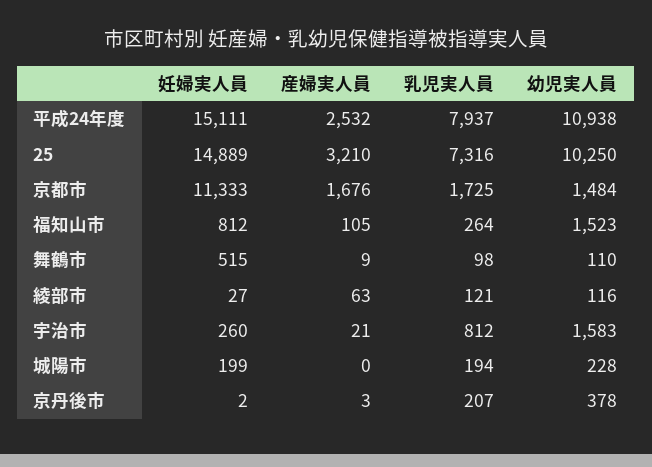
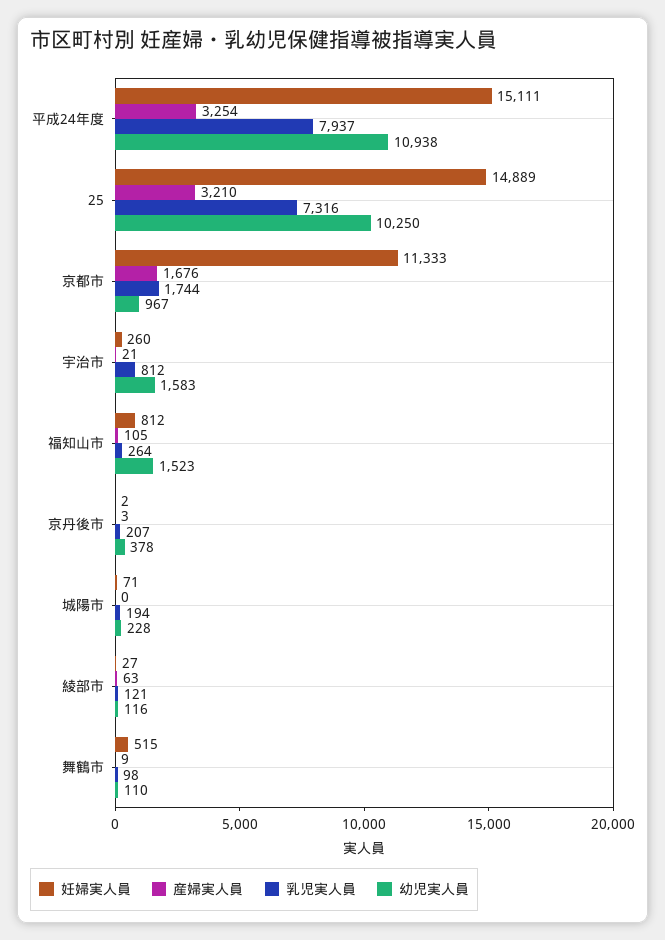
  {
    "妊婦実人員": {
      "平成24年度": 15111,
      "25": 14889,
      "京都市": 11333,
      "福知山市": 812,
      "舞鶴市": 515,
      "綾部市": 27,
      "宇治市": 260,
-     "城陽市": 199,
+     "城陽市": 71,
      "京丹後市": 2
    },
    "産婦実人員": {
-     "平成24年度": 2532,
+     "平成24年度": 3254,
      "25": 3210,
      "京都市": 1676,
      "福知山市": 105,
      "舞鶴市": 9,
      "綾部市": 63,
      "宇治市": 21,
      "城陽市": 0,
      "京丹後市": 3
    },
    "乳児実人員": {
      "平成24年度": 7937,
      "25": 7316,
-     "京都市": 1725,
+     "京都市": 1744,
      "福知山市": 264,
      "舞鶴市": 98,
      "綾部市": 121,
      "宇治市": 812,
      "城陽市": 194,
      "京丹後市": 207
    },
    "幼児実人員": {
      "平成24年度": 10938,
      "25": 10250,
-     "京都市": 1484,
+     "京都市": 967,
      "福知山市": 1523,
      "舞鶴市": 110,
      "綾部市": 116,
      "宇治市": 1583,
      "城陽市": 228,
      "京丹後市": 378
    }
  }

